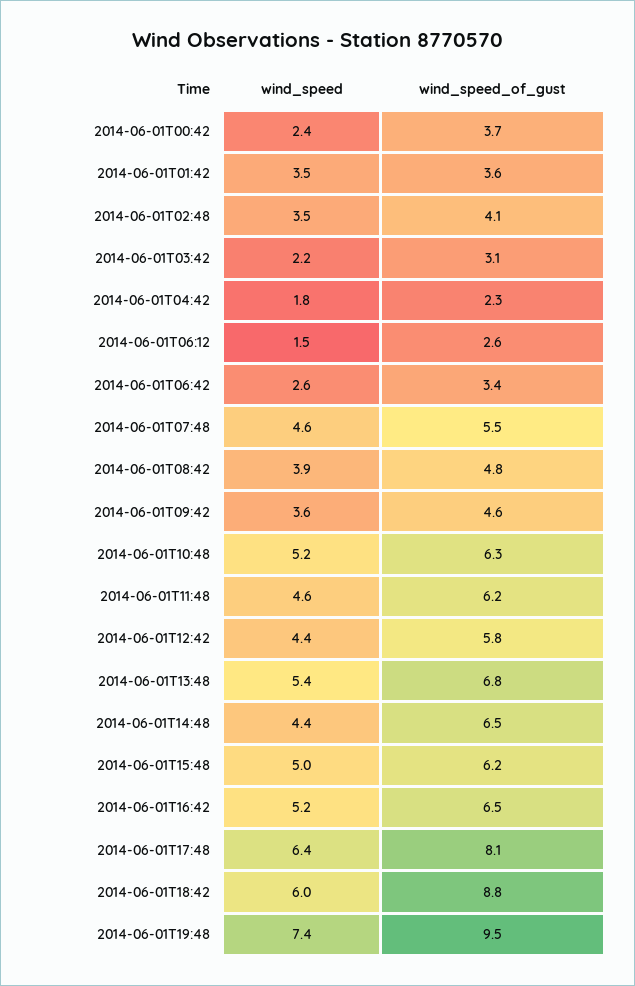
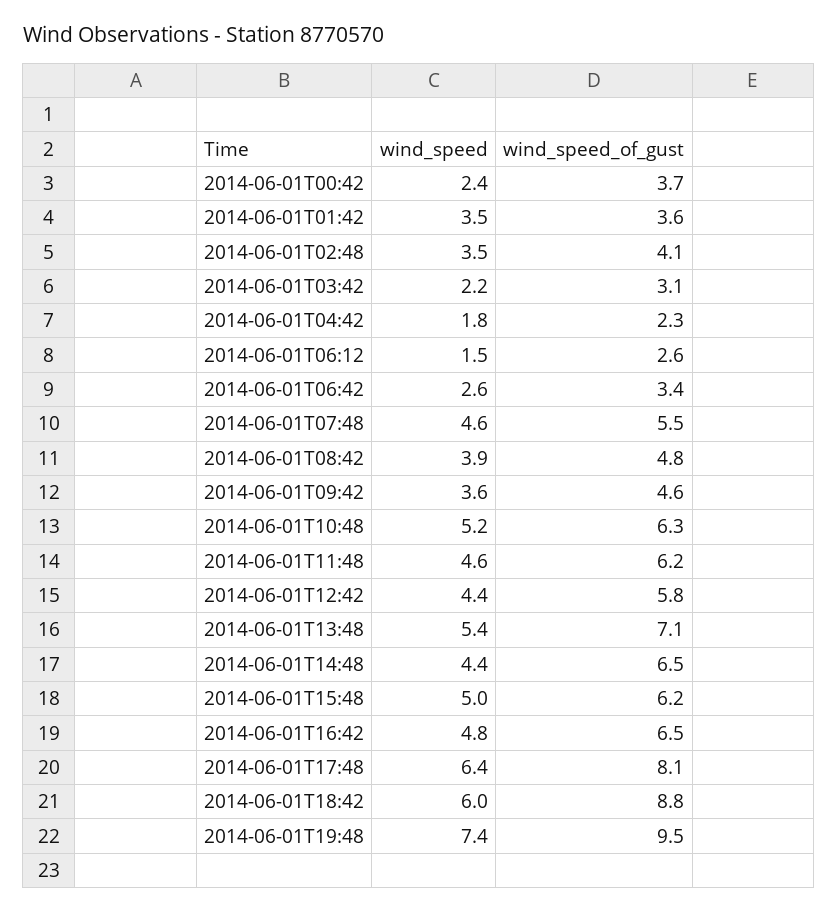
  {
    "wind_speed": {
      "2014-06-01T00:42": 2.4,
      "2014-06-01T01:42": 3.5,
      "2014-06-01T02:48": 3.5,
      "2014-06-01T03:42": 2.2,
      "2014-06-01T04:42": 1.8,
      "2014-06-01T06:12": 1.5,
      "2014-06-01T06:42": 2.6,
      "2014-06-01T07:48": 4.6,
      "2014-06-01T08:42": 3.9,
      "2014-06-01T09:42": 3.6,
      "2014-06-01T10:48": 5.2,
      "2014-06-01T11:48": 4.6,
      "2014-06-01T12:42": 4.4,
      "2014-06-01T13:48": 5.4,
      "2014-06-01T14:48": 4.4,
      "2014-06-01T15:48": 5,
-     "2014-06-01T16:42": 5.2,
+     "2014-06-01T16:42": 4.8,
      "2014-06-01T17:48": 6.4,
      "2014-06-01T18:42": 6,
      "2014-06-01T19:48": 7.4
    },
    "wind_speed_of_gust": {
      "2014-06-01T00:42": 3.7,
      "2014-06-01T01:42": 3.6,
      "2014-06-01T02:48": 4.1,
      "2014-06-01T03:42": 3.1,
      "2014-06-01T04:42": 2.3,
      "2014-06-01T06:12": 2.6,
      "2014-06-01T06:42": 3.4,
      "2014-06-01T07:48": 5.5,
      "2014-06-01T08:42": 4.8,
      "2014-06-01T09:42": 4.6,
      "2014-06-01T10:48": 6.3,
      "2014-06-01T11:48": 6.2,
      "2014-06-01T12:42": 5.8,
-     "2014-06-01T13:48": 6.8,
+     "2014-06-01T13:48": 7.1,
      "2014-06-01T14:48": 6.5,
      "2014-06-01T15:48": 6.2,
      "2014-06-01T16:42": 6.5,
      "2014-06-01T17:48": 8.1,
      "2014-06-01T18:42": 8.8,
      "2014-06-01T19:48": 9.5
    }
  }

